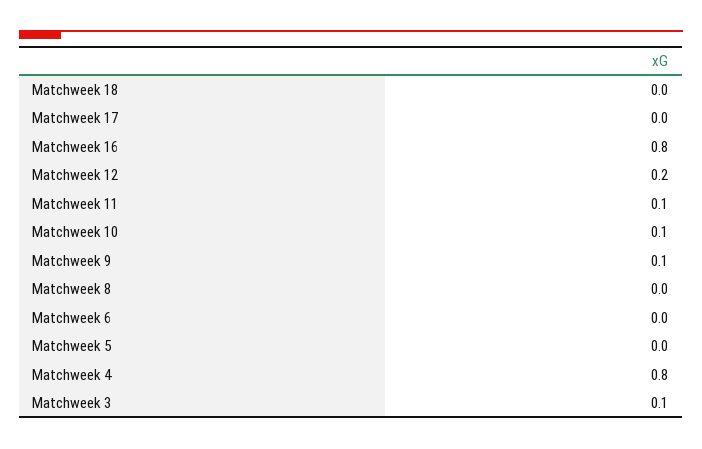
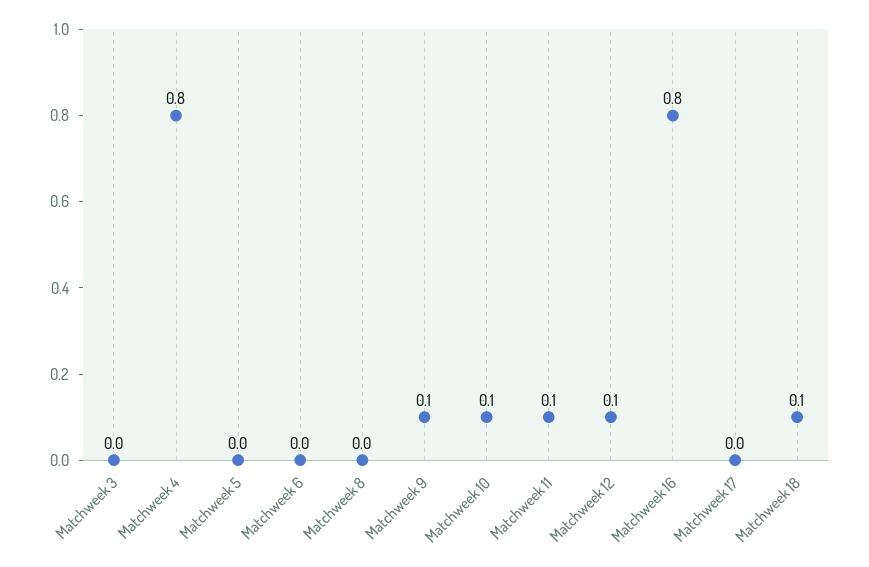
  {
-   "Matchweek 18": 0,
+   "Matchweek 18": 0.1,
    "Matchweek 17": 0,
    "Matchweek 16": 0.8,
-   "Matchweek 12": 0.2,
+   "Matchweek 12": 0.1,
    "Matchweek 11": 0.1,
    "Matchweek 10": 0.1,
    "Matchweek 9": 0.1,
    "Matchweek 8": 0,
    "Matchweek 6": 0,
    "Matchweek 5": 0,
    "Matchweek 4": 0.8,
-   "Matchweek 3": 0.1
+   "Matchweek 3": 0
  }

